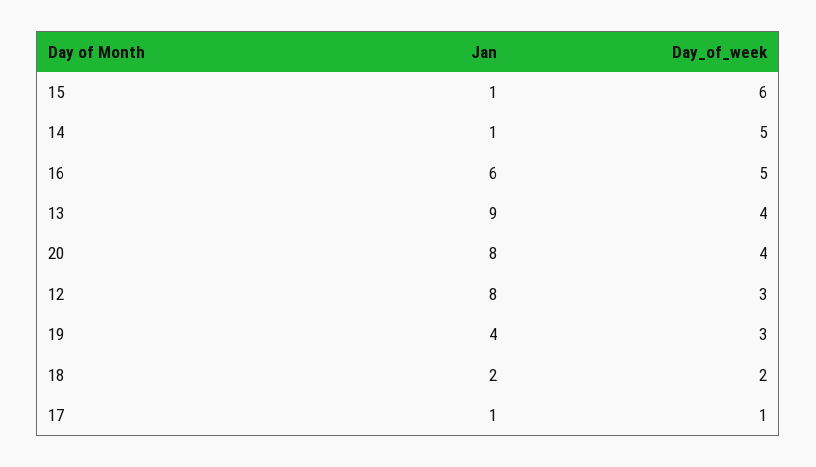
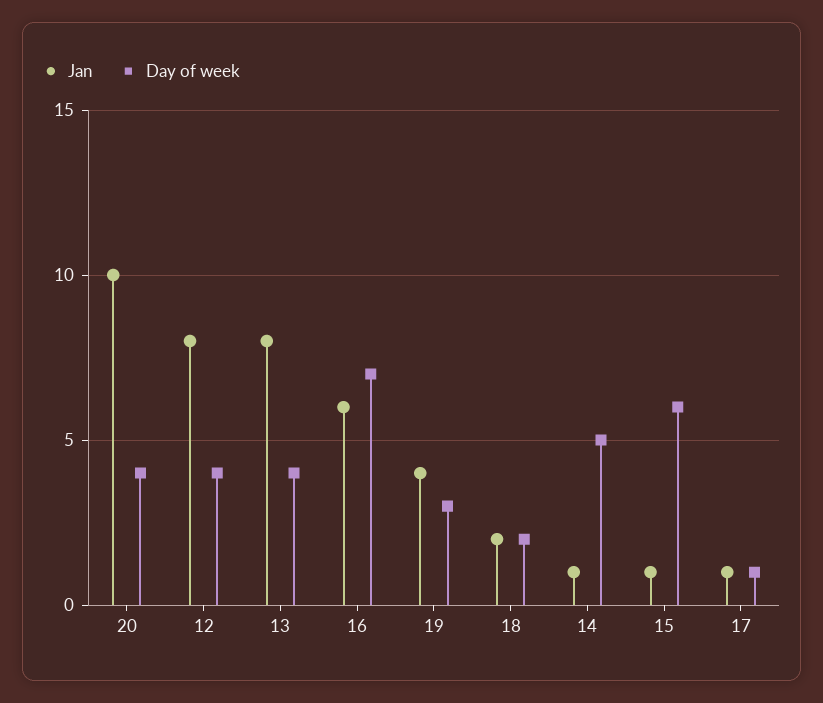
  {
    "Jan": {
      "15": 1,
      "14": 1,
      "16": 6,
-     "13": 9,
+     "13": 8,
-     "20": 8,
+     "20": 10,
      "12": 8,
      "19": 4,
      "18": 2,
      "17": 1
    },
    "Day_of_week": {
      "15": 6,
      "14": 5,
-     "16": 5,
+     "16": 7,
      "13": 4,
      "20": 4,
-     "12": 3,
+     "12": 4,
      "19": 3,
      "18": 2,
      "17": 1
    }
  }

